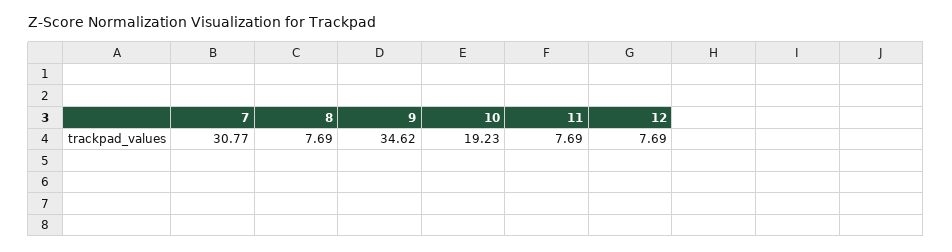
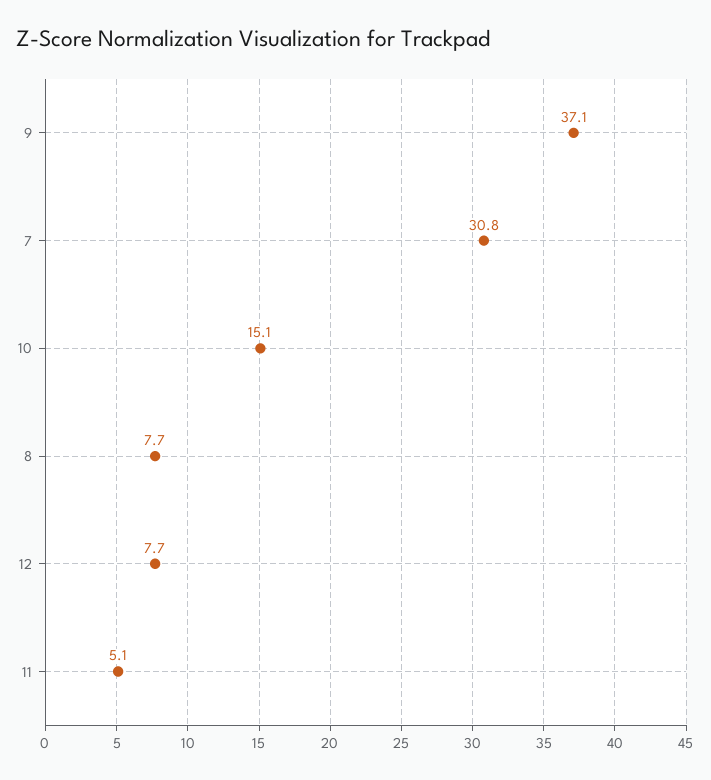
  {
    "7": 30.77,
    "8": 7.69,
-   "9": 34.62,
+   "9": 37.1,
-   "10": 19.23,
+   "10": 15.1,
-   "11": 7.69,
+   "11": 5.1,
    "12": 7.69
  }

